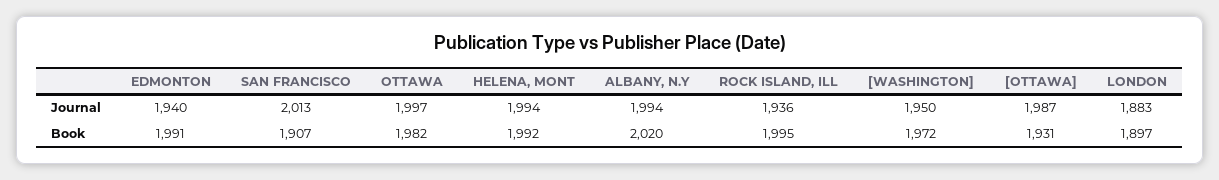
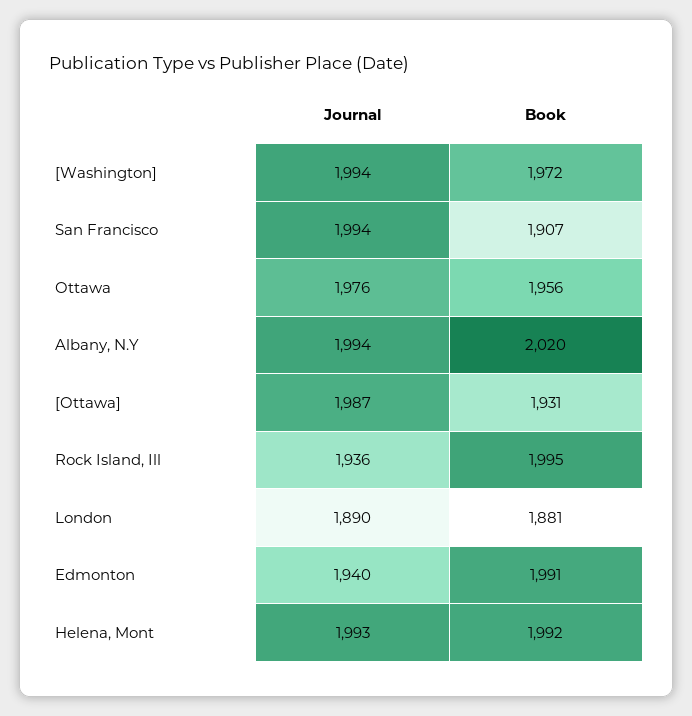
  {
    "EDMONTON": {
      "Journal": 1940,
      "Book": 1991
    },
    "SAN FRANCISCO": {
-     "Journal": 2013,
+     "Journal": 1994,
      "Book": 1907
    },
    "OTTAWA": {
-     "Journal": 1997,
+     "Journal": 1976,
-     "Book": 1982
+     "Book": 1956
    },
    "HELENA, MONT": {
-     "Journal": 1994,
+     "Journal": 1993,
      "Book": 1992
    },
    "ALBANY, N.Y": {
      "Journal": 1994,
      "Book": 2020
    },
    "ROCK ISLAND, ILL": {
      "Journal": 1936,
      "Book": 1995
    },
    "[WASHINGTON]": {
-     "Journal": 1950,
+     "Journal": 1994,
      "Book": 1972
    },
    "[OTTAWA]": {
      "Journal": 1987,
      "Book": 1931
    },
    "LONDON": {
-     "Journal": 1883,
+     "Journal": 1890,
-     "Book": 1897
+     "Book": 1881
    }
  }

